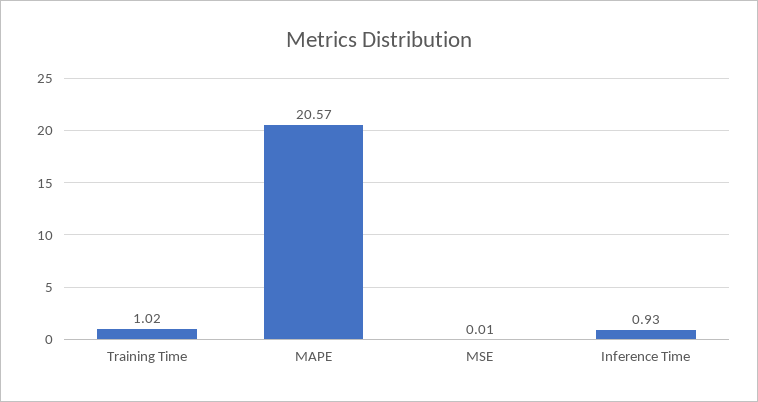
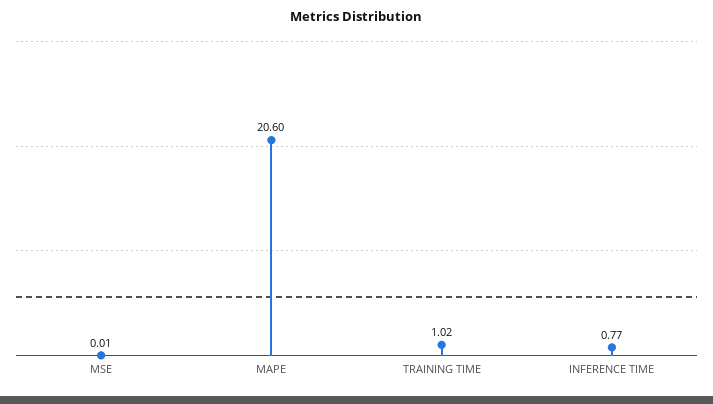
  {
    "Training Time": 1.02,
-   "MAPE": 20.57,
+   "MAPE": 20.6,
    "MSE": 0.01,
-   "Inference Time": 0.93
+   "Inference Time": 0.77
  }

